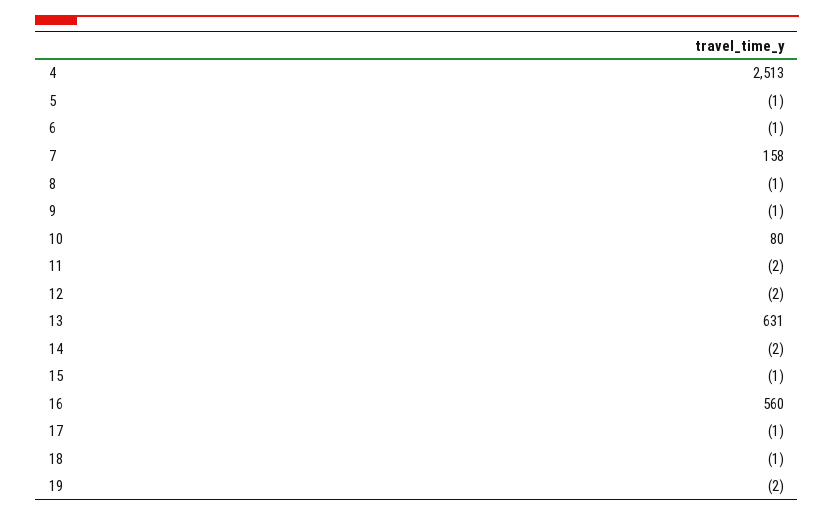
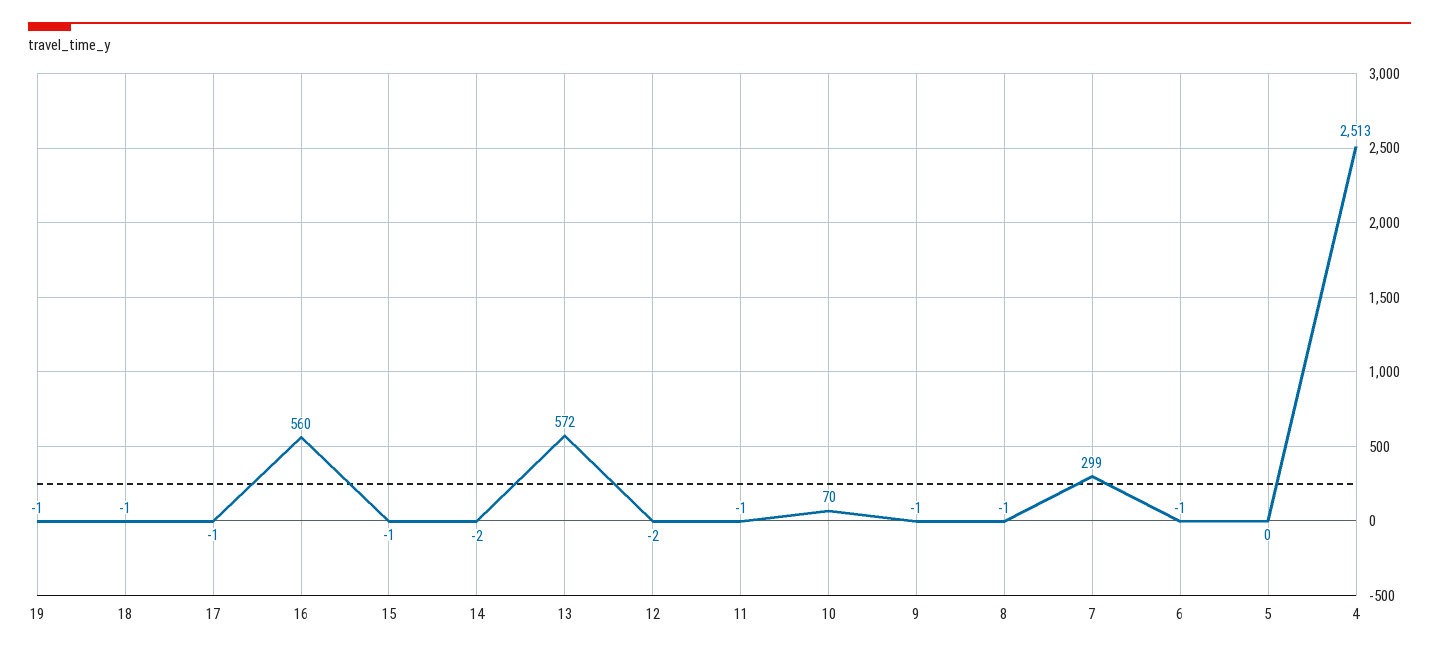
  {
    "4": 2513,
-   "5": -1,
+   "5": 0,
    "6": -1,
-   "7": 158,
+   "7": 299,
    "8": -1,
    "9": -1,
-   "10": 80,
+   "10": 70,
-   "11": -2,
+   "11": -1,
    "12": -2,
-   "13": 631,
+   "13": 572,
    "14": -2,
    "15": -1,
    "16": 560,
    "17": -1,
    "18": -1,
-   "19": -2
+   "19": -1
  }

